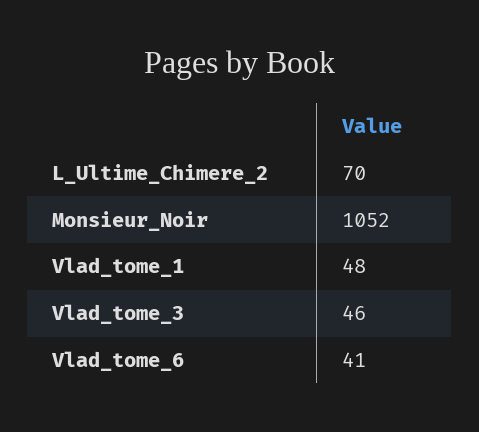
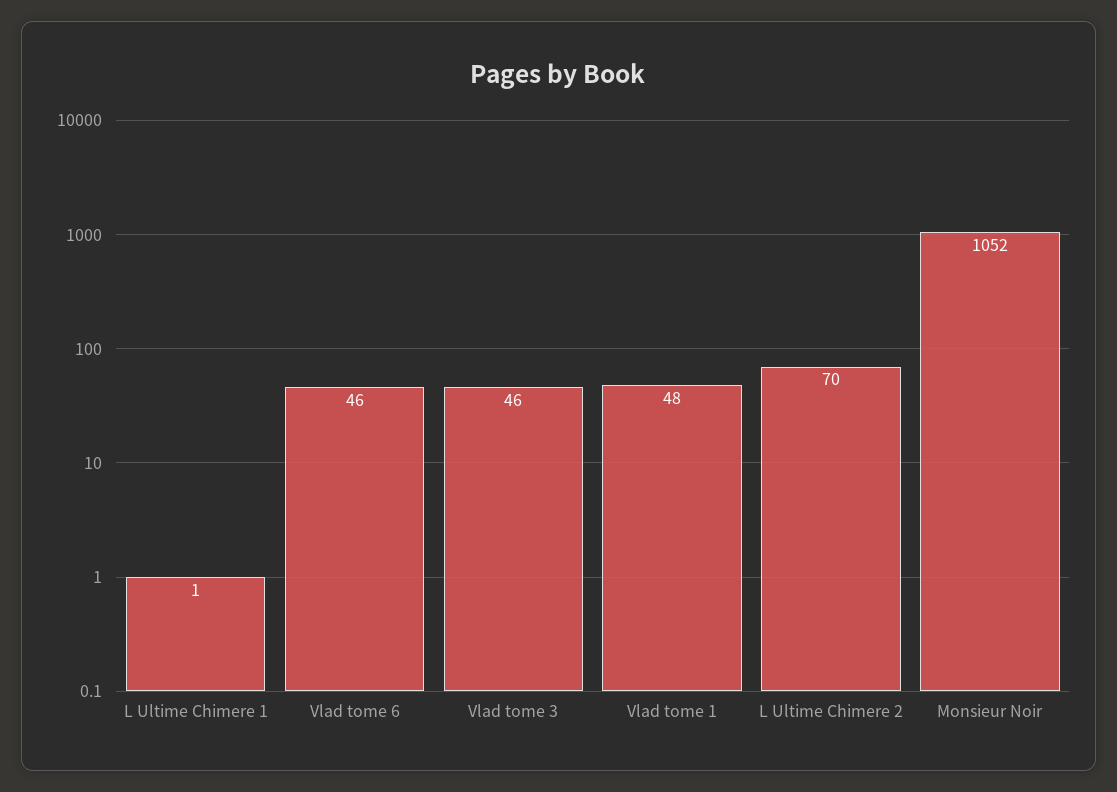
  {
    "L_Ultime_Chimere_2": 70,
    "Monsieur_Noir": 1052,
    "Vlad_tome_1": 48,
    "Vlad_tome_3": 46,
-   "Vlad_tome_6": 41
+   "Vlad_tome_6": 46,
+   "L Ultime Chimere 1": 1
  }

